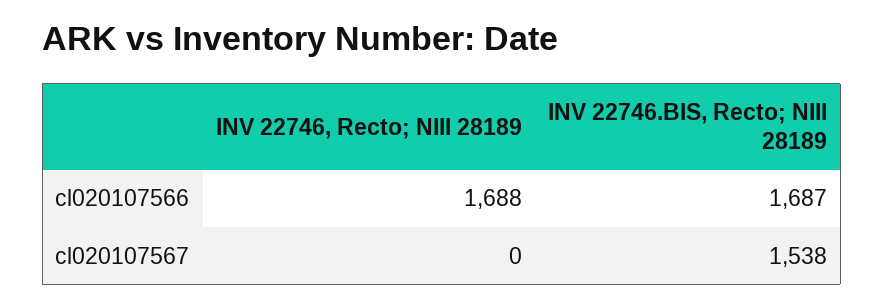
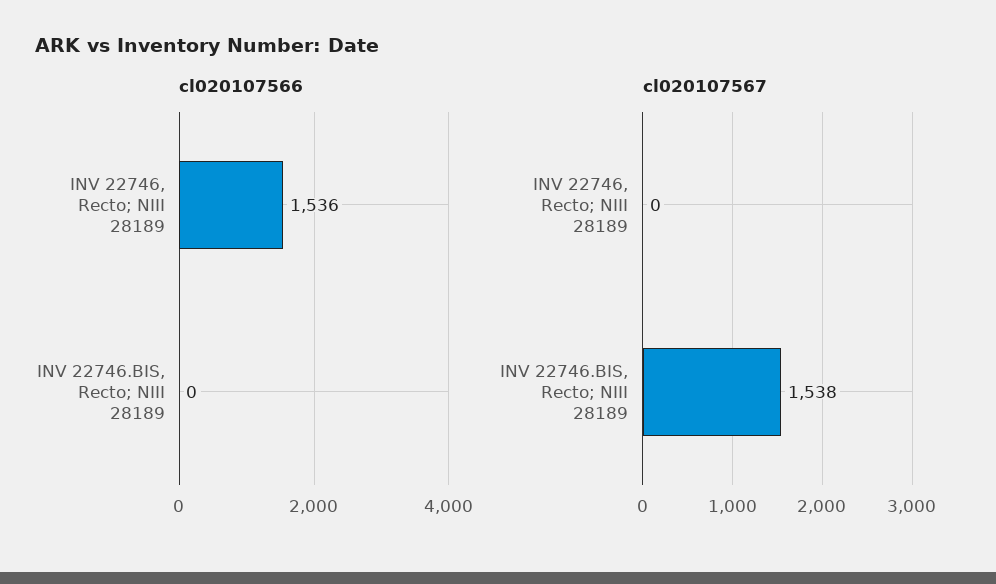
  {
    "cl020107566": {
-     "INV 22746, Recto; NIII 28189": 1688,
+     "INV 22746, Recto; NIII 28189": 1536,
-     "INV 22746.BIS, Recto; NIII 28189": 1687
+     "INV 22746.BIS, Recto; NIII 28189": 0
    },
    "cl020107567": {
      "INV 22746, Recto; NIII 28189": 0,
      "INV 22746.BIS, Recto; NIII 28189": 1538
    }
  }

